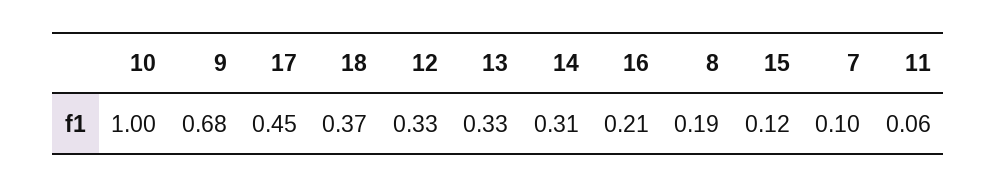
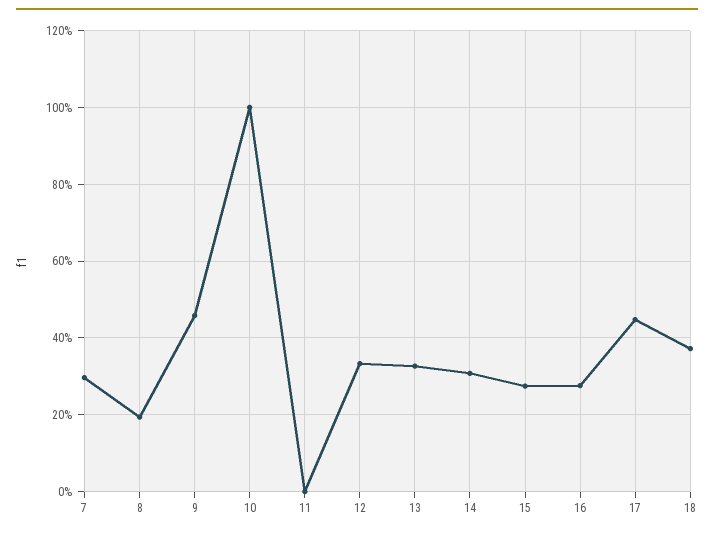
  {
    "10": 1,
-   "9": 0.68,
+   "9": 0.46,
    "17": 0.45,
    "18": 0.37,
    "12": 0.33,
    "13": 0.33,
    "14": 0.31,
-   "16": 0.21,
+   "16": 0.28,
    "8": 0.19,
-   "15": 0.12,
+   "15": 0.28,
-   "7": 0.1,
+   "7": 0.3,
-   "11": 0.06
+   "11": 0
  }

